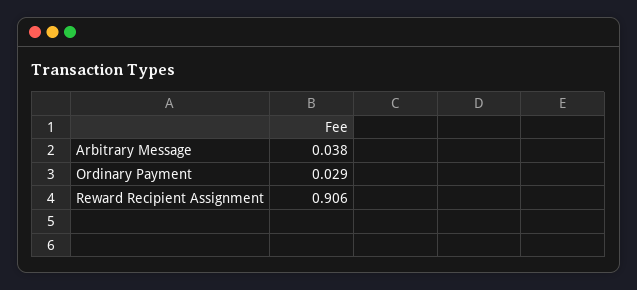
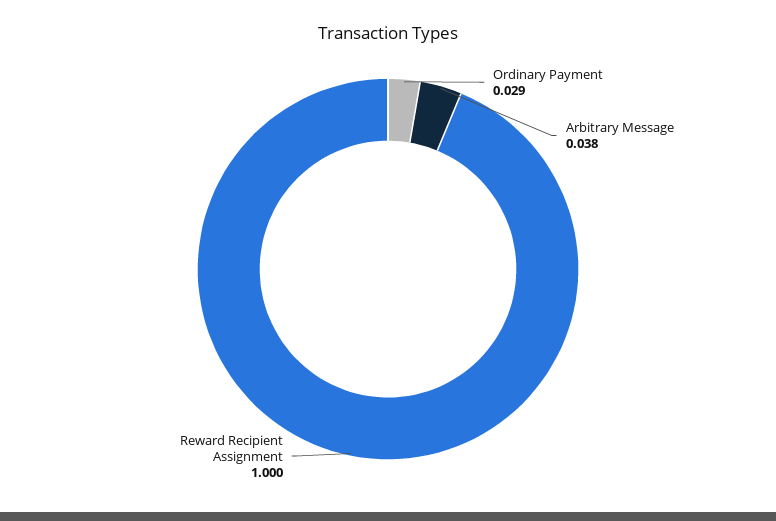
  {
    "Arbitrary Message": 0.038,
    "Ordinary Payment": 0.029,
-   "Reward Recipient Assignment": 0.906
+   "Reward Recipient Assignment": 1
  }

